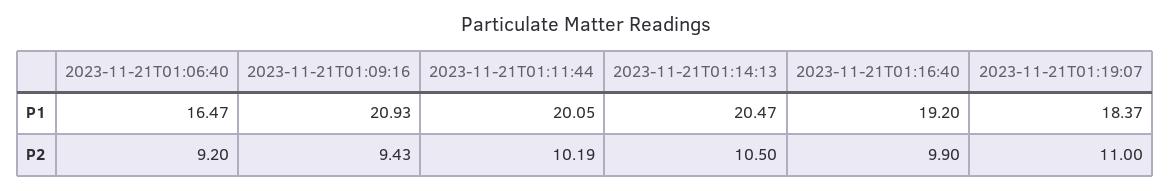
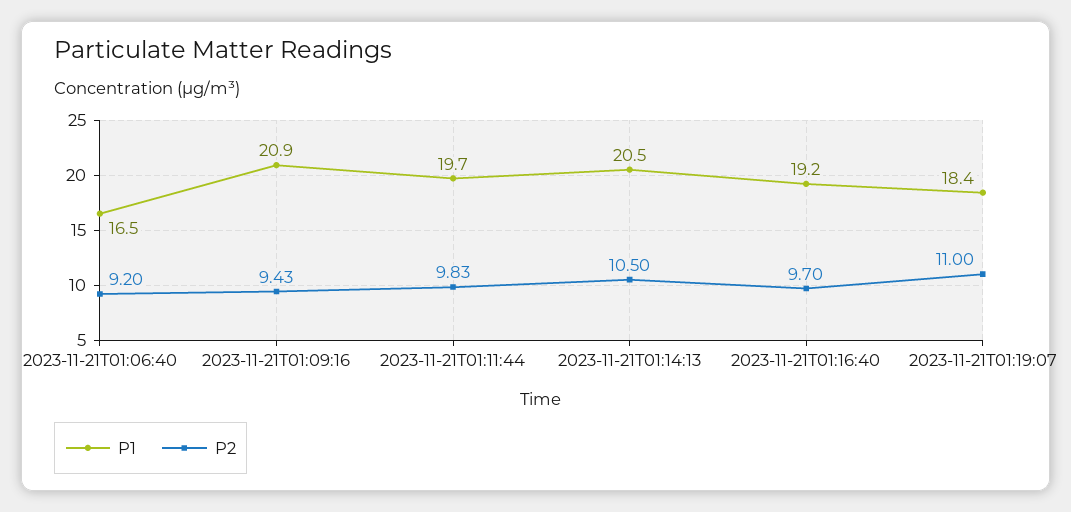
  {
    "P1": {
      "2023-11-21T01:06:40": 16.47,
      "2023-11-21T01:09:16": 20.93,
-     "2023-11-21T01:11:44": 20.05,
+     "2023-11-21T01:11:44": 19.7,
      "2023-11-21T01:14:13": 20.47,
      "2023-11-21T01:16:40": 19.2,
      "2023-11-21T01:19:07": 18.37
    },
    "P2": {
      "2023-11-21T01:06:40": 9.2,
      "2023-11-21T01:09:16": 9.43,
-     "2023-11-21T01:11:44": 10.19,
+     "2023-11-21T01:11:44": 9.83,
      "2023-11-21T01:14:13": 10.5,
-     "2023-11-21T01:16:40": 9.9,
+     "2023-11-21T01:16:40": 9.7,
      "2023-11-21T01:19:07": 11
    }
  }

